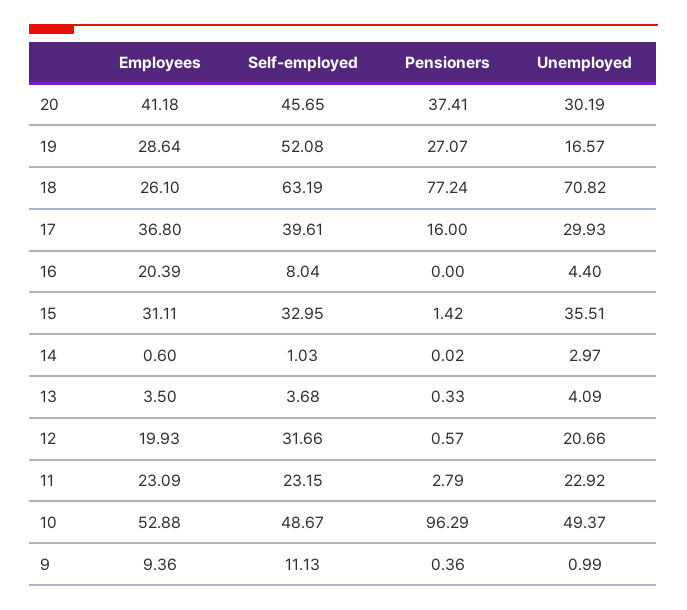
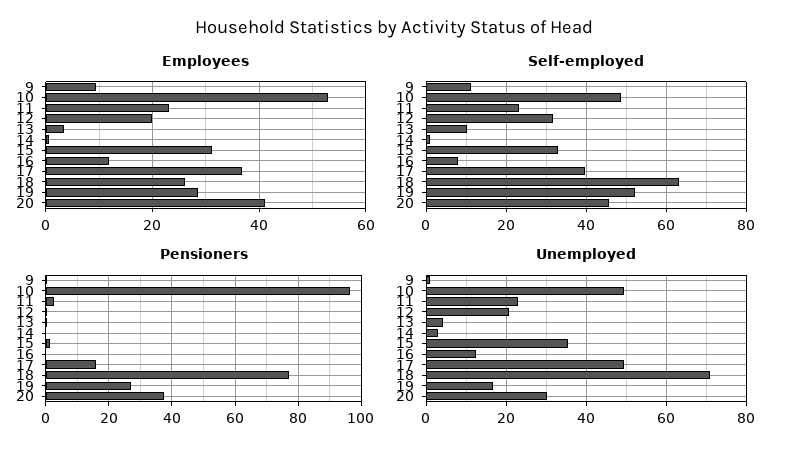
  {
    "Employees": {
      "20": 41.18,
      "19": 28.64,
      "18": 26.1,
      "17": 36.8,
-     "16": 20.39,
+     "16": 12,
      "15": 31.11,
      "14": 0.6,
      "13": 3.5,
      "12": 19.93,
      "11": 23.09,
      "10": 52.88,
      "9": 9.36
    },
    "Self-employed": {
      "20": 45.65,
      "19": 52.08,
      "18": 63.19,
      "17": 39.61,
      "16": 8.04,
      "15": 32.95,
      "14": 1.03,
-     "13": 3.68,
+     "13": 10,
      "12": 31.66,
      "11": 23.15,
      "10": 48.67,
      "9": 11.13
    },
    "Pensioners": {
      "20": 37.41,
      "19": 27.07,
      "18": 77.24,
      "17": 16,
      "16": 0,
      "15": 1.42,
      "14": 0.02,
      "13": 0.33,
      "12": 0.57,
      "11": 2.79,
      "10": 96.29,
      "9": 0.36
    },
    "Unemployed": {
      "20": 30.19,
      "19": 16.57,
      "18": 70.82,
-     "17": 29.93,
+     "17": 50,
-     "16": 4.4,
+     "16": 12,
      "15": 35.51,
      "14": 2.97,
      "13": 4.09,
      "12": 20.66,
      "11": 22.92,
      "10": 49.37,
      "9": 0.99
    }
  }

